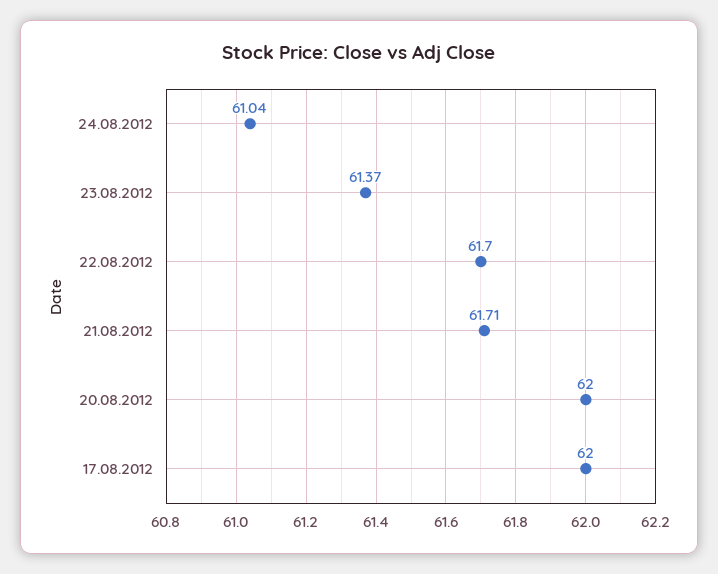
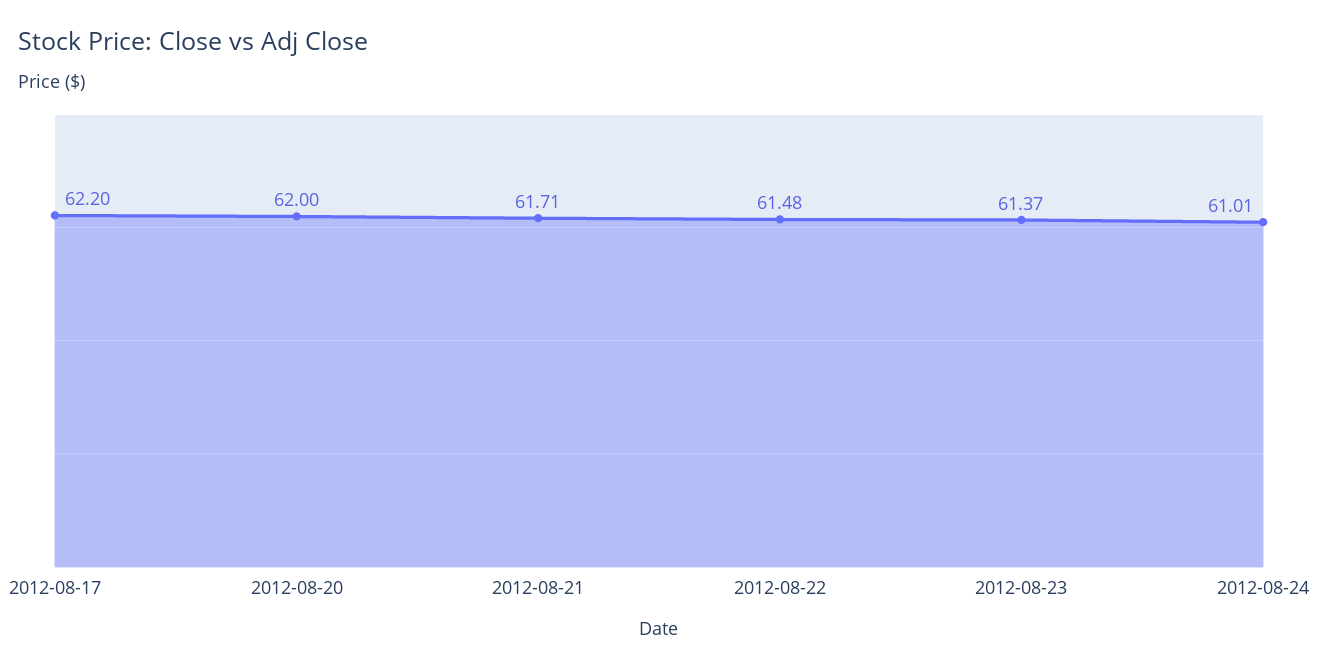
  {
-   "24.08.2012": 61.04,
+   "24.08.2012": 61.01,
    "23.08.2012": 61.37,
-   "22.08.2012": 61.7,
+   "22.08.2012": 61.48,
    "21.08.2012": 61.71,
    "20.08.2012": 62,
-   "17.08.2012": 62
+   "17.08.2012": 62.2
  }

